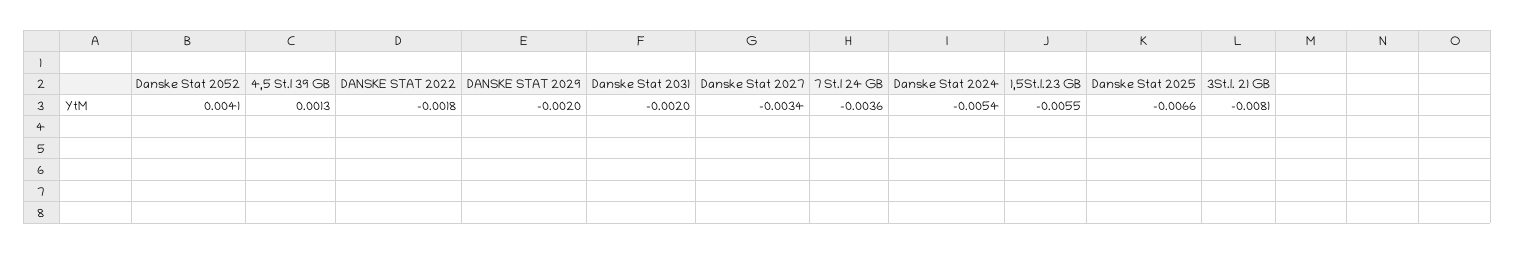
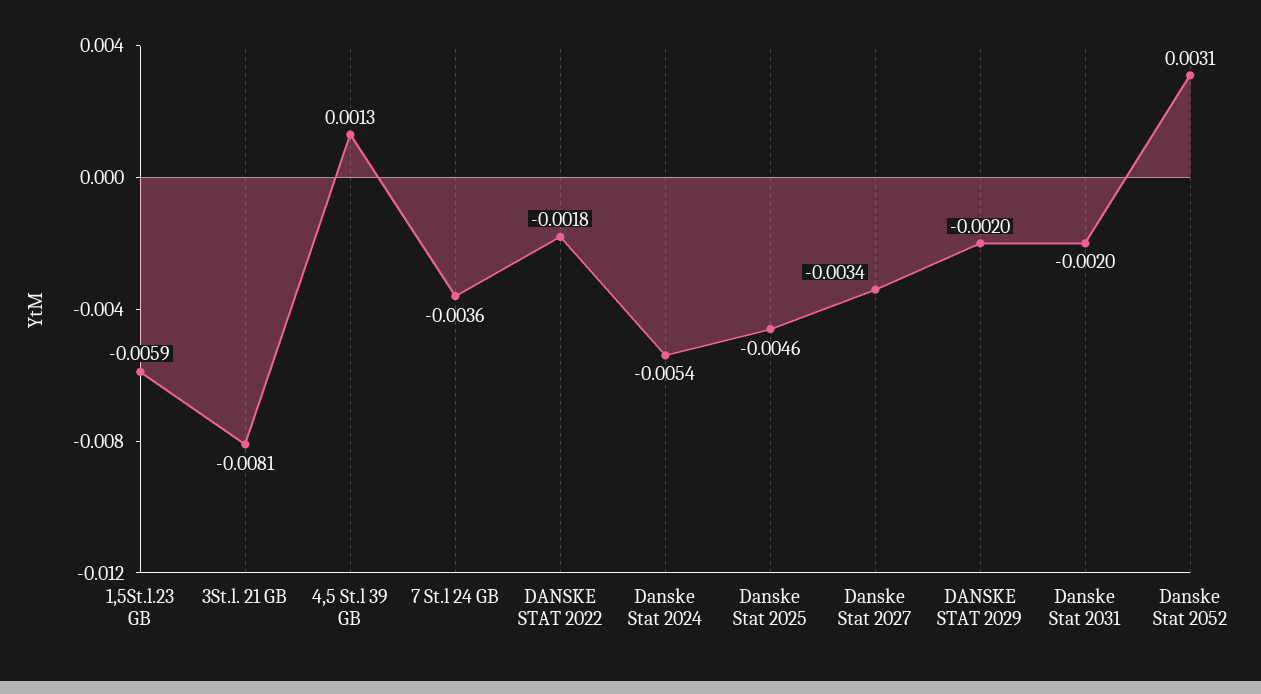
  {
-   "Danske Stat 2052": 0.0041,
+   "Danske Stat 2052": 0.0031,
    "4,5 St.l 39 GB": 0.0013,
    "DANSKE STAT 2022": -0.0018,
    "DANSKE STAT 2029": -0.002,
    "Danske Stat 2031": -0.002,
    "Danske Stat 2027": -0.0034,
    "7 St.l 24 GB": -0.0036,
    "Danske Stat 2024": -0.0054,
-   "1,5St.l.23 GB": -0.0055,
+   "1,5St.l.23 GB": -0.0059,
-   "Danske Stat 2025": -0.0066,
+   "Danske Stat 2025": -0.0046,
    "3St.l. 21 GB": -0.0081
  }

